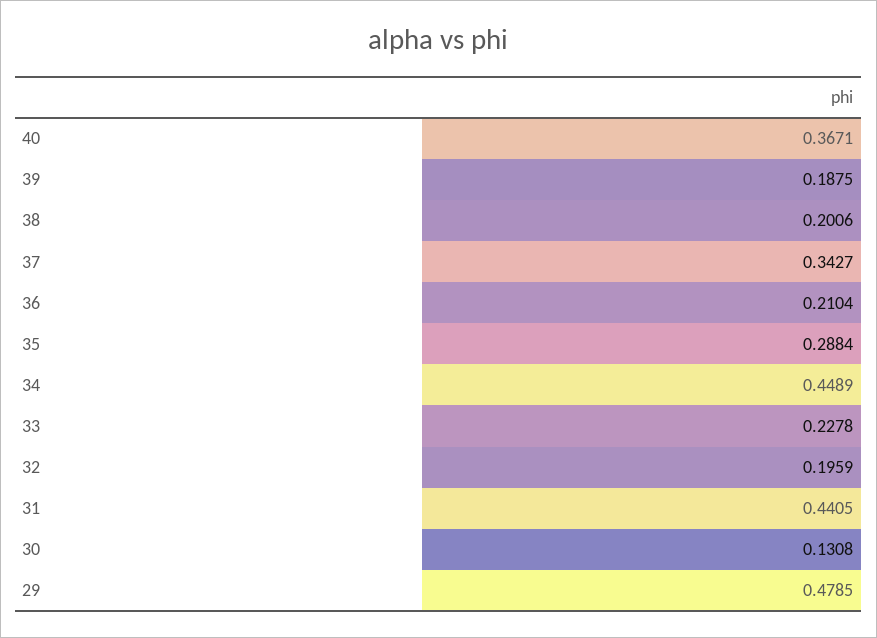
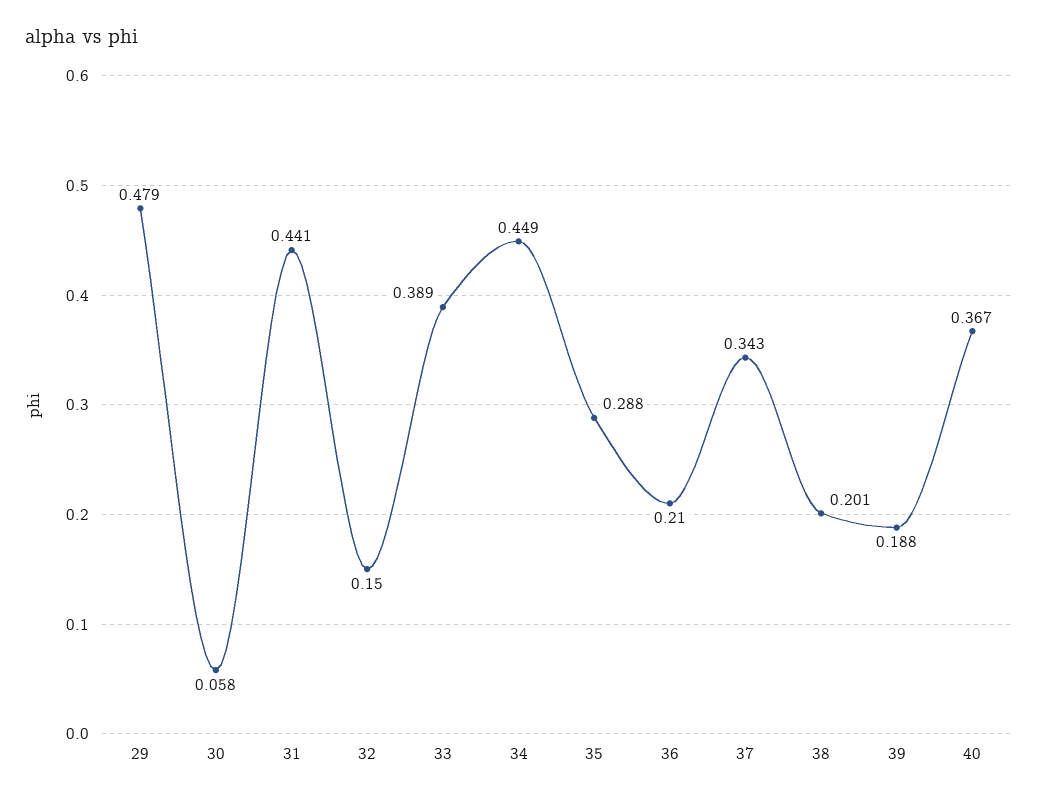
  {
    "40": 0.3671,
    "39": 0.1875,
    "38": 0.2006,
    "37": 0.3427,
    "36": 0.2104,
    "35": 0.2884,
    "34": 0.4489,
-   "33": 0.2278,
+   "33": 0.389,
-   "32": 0.1959,
+   "32": 0.15,
    "31": 0.4405,
-   "30": 0.1308,
+   "30": 0.058,
    "29": 0.4785
  }

